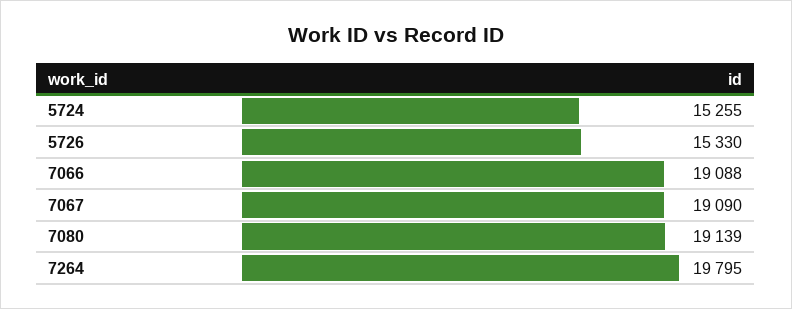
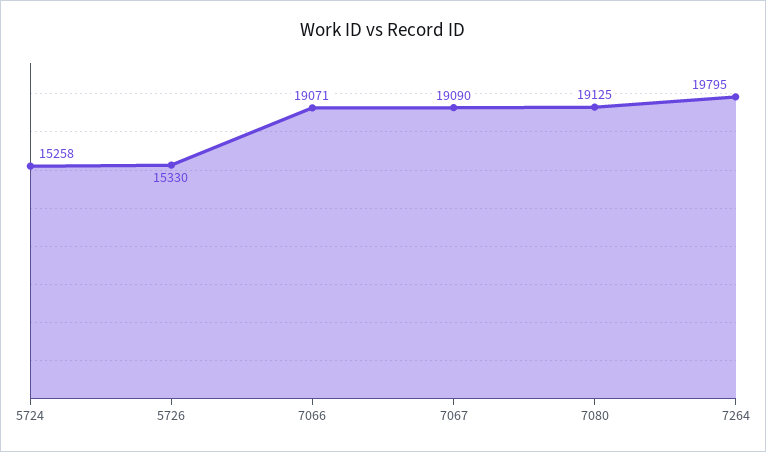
  {
-   "5724": 15255,
+   "5724": 15258,
    "5726": 15330,
-   "7066": 19088,
+   "7066": 19071,
    "7067": 19090,
-   "7080": 19139,
+   "7080": 19125,
    "7264": 19795
  }

